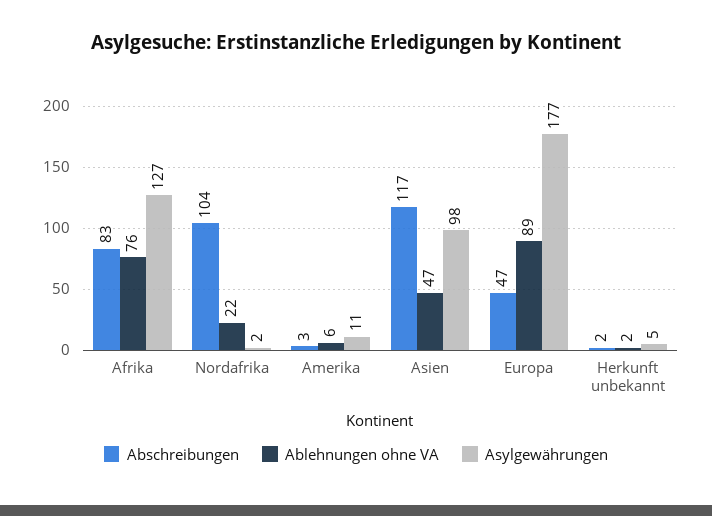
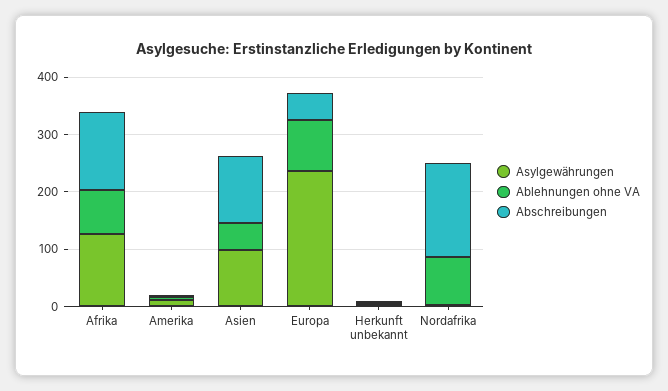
  {
    "Abschreibungen": {
-     "Afrika": 83,
+     "Afrika": 140,
-     "Nordafrika": 104,
+     "Nordafrika": 160,
      "Amerika": 3,
      "Asien": 117,
      "Europa": 47,
      "Herkunft unbekannt": 2
    },
    "Ablehnungen ohne VA": {
      "Afrika": 76,
-     "Nordafrika": 22,
+     "Nordafrika": 80,
      "Amerika": 6,
      "Asien": 47,
      "Europa": 89,
      "Herkunft unbekannt": 2
    },
    "Asylgewährungen": {
      "Afrika": 127,
      "Nordafrika": 2,
      "Amerika": 11,
      "Asien": 98,
-     "Europa": 177,
+     "Europa": 240,
      "Herkunft unbekannt": 5
    }
  }

